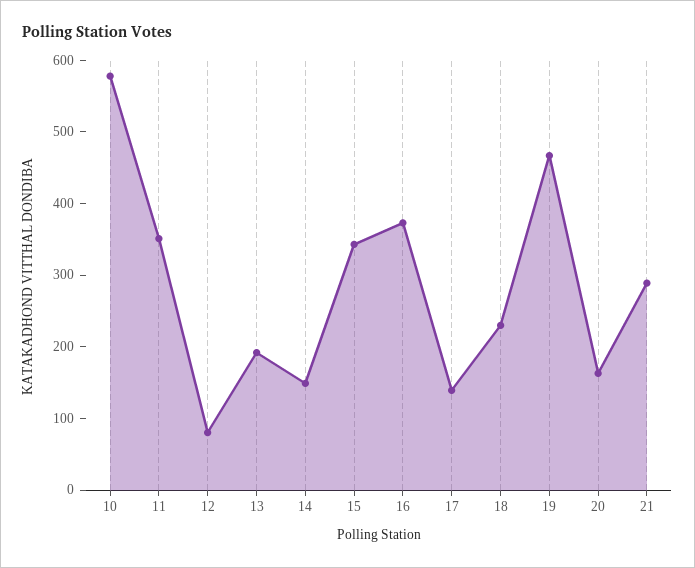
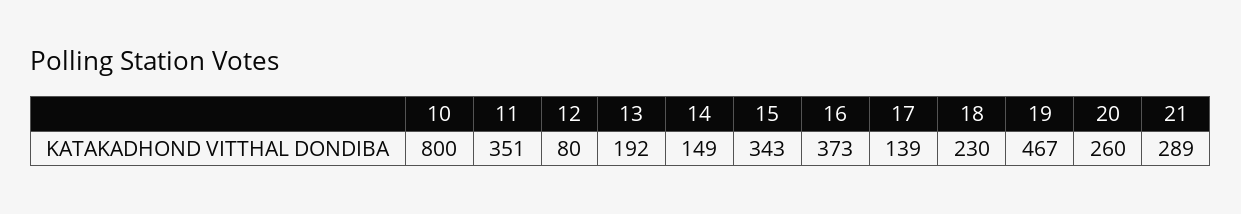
  {
-   "10": 580,
+   "10": 800,
    "11": 351,
    "12": 80,
    "13": 192,
    "14": 149,
    "15": 343,
    "16": 373,
    "17": 139,
    "18": 230,
    "19": 467,
-   "20": 160,
+   "20": 260,
    "21": 289
  }

